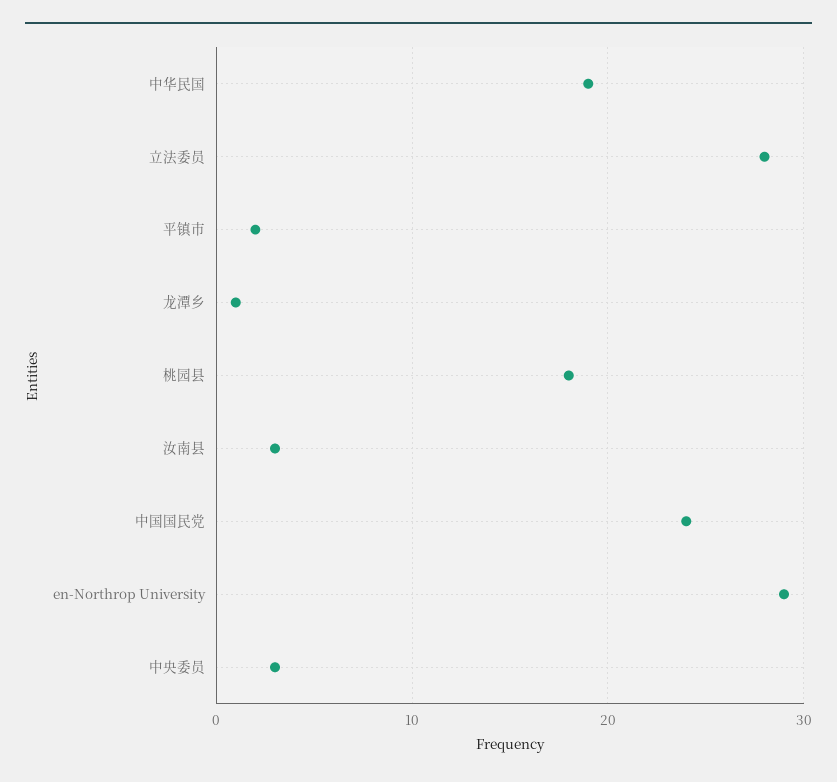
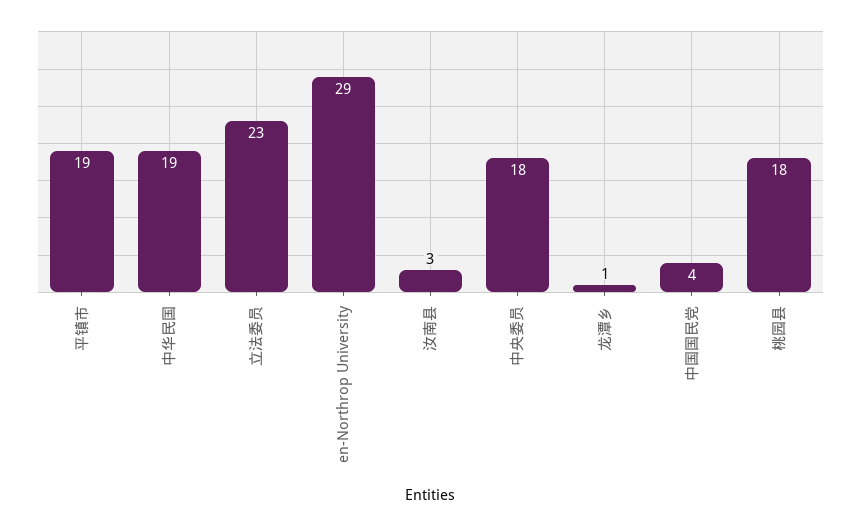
  {
    "中华民国": 19,
-   "立法委员": 28,
+   "立法委员": 23,
-   "平镇市": 2,
+   "平镇市": 19,
    "龙潭乡": 1,
    "桃园县": 18,
    "汝南县": 3,
-   "中国国民党": 24,
+   "中国国民党": 4,
    "en-Northrop University": 29,
-   "中央委员": 3
+   "中央委员": 18
  }

